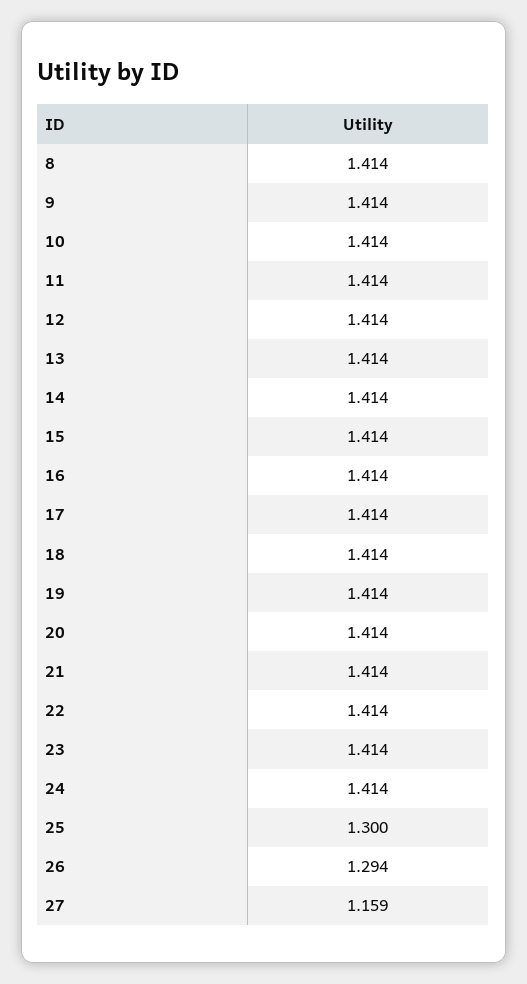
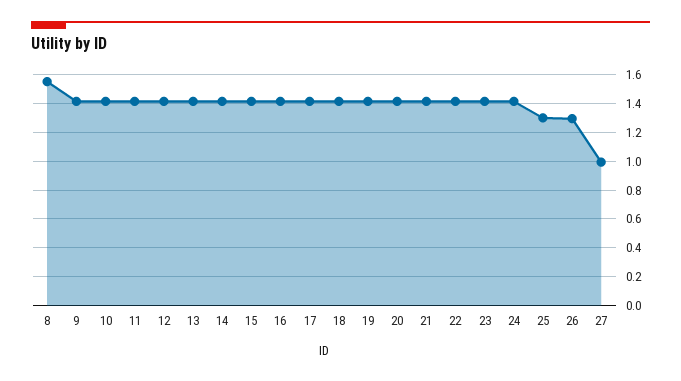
  {
-   "8": 1.414,
+   "8": 1.55,
    "9": 1.414,
    "10": 1.414,
    "11": 1.414,
    "12": 1.414,
    "13": 1.414,
    "14": 1.414,
    "15": 1.414,
    "16": 1.414,
    "17": 1.414,
    "18": 1.414,
    "19": 1.414,
    "20": 1.414,
    "21": 1.414,
    "22": 1.414,
    "23": 1.414,
    "24": 1.414,
    "25": 1.3,
    "26": 1.294,
-   "27": 1.159
+   "27": 1
  }

